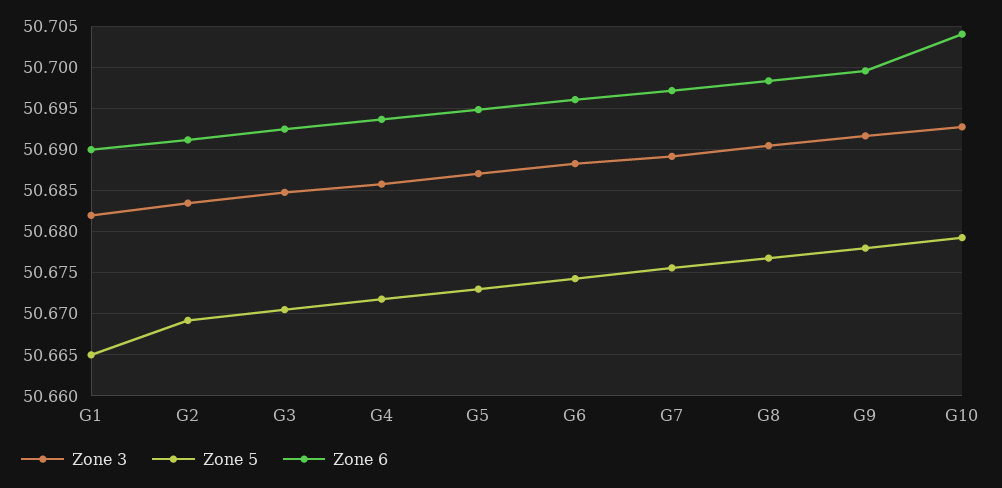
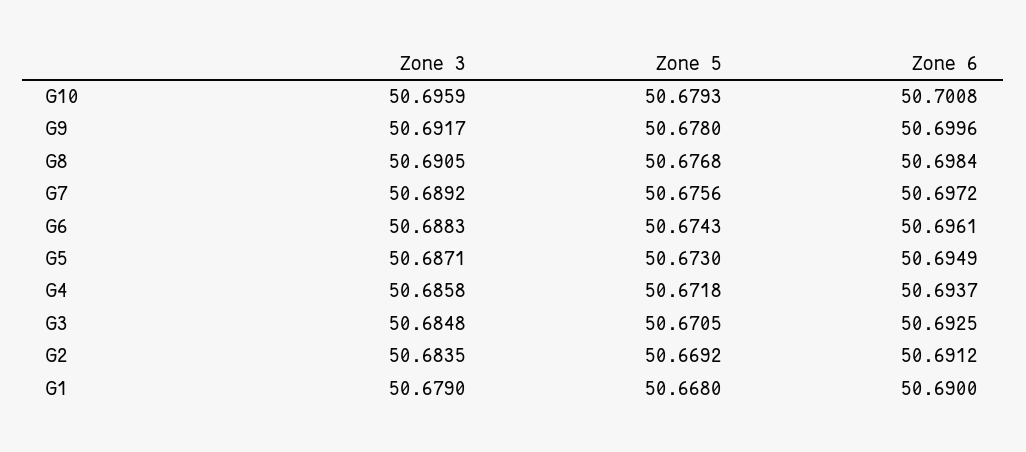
  {
    "Zone 3": {
-     "G1": 50.682,
+     "G1": 50.679,
      "G2": 50.6835,
      "G3": 50.6848,
      "G4": 50.6858,
      "G5": 50.6871,
      "G6": 50.6883,
      "G7": 50.6892,
      "G8": 50.6905,
      "G9": 50.6917,
-     "G10": 50.693
+     "G10": 50.6959
    },
    "Zone 5": {
-     "G1": 50.665,
+     "G1": 50.668,
      "G2": 50.6692,
      "G3": 50.6705,
      "G4": 50.6718,
      "G5": 50.673,
      "G6": 50.6743,
      "G7": 50.6756,
      "G8": 50.6768,
      "G9": 50.678,
      "G10": 50.6793
    },
    "Zone 6": {
      "G1": 50.69,
      "G2": 50.6912,
      "G3": 50.6925,
      "G4": 50.6937,
      "G5": 50.6949,
      "G6": 50.6961,
      "G7": 50.6972,
      "G8": 50.6984,
      "G9": 50.6996,
-     "G10": 50.704
+     "G10": 50.7008
    }
  }

